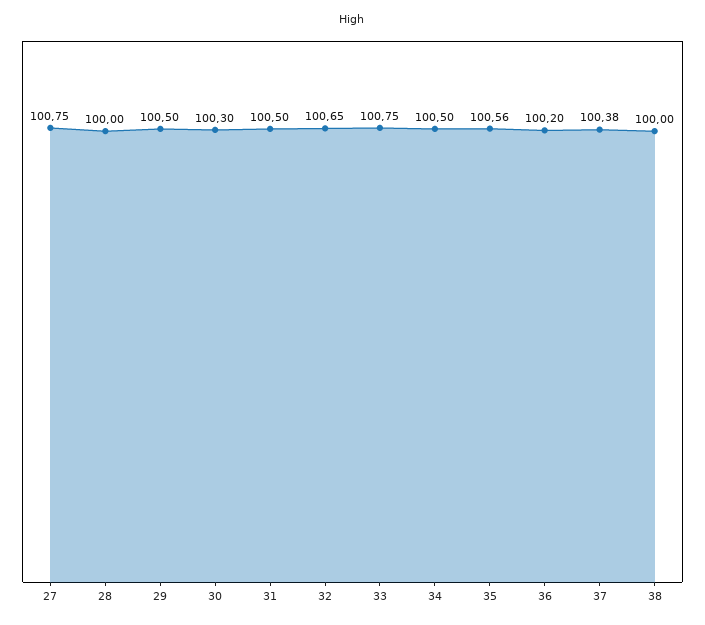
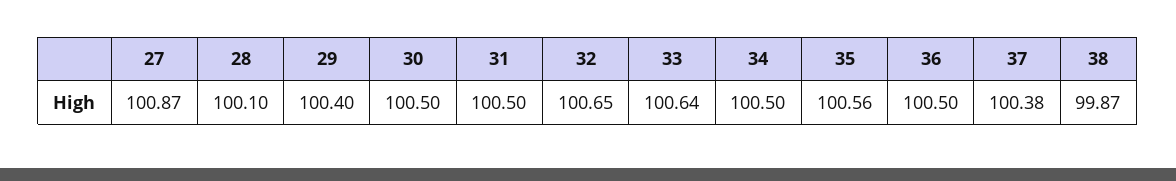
  {
-   "27": 100.75,
+   "27": 100.87,
-   "28": 100,
+   "28": 100.1,
-   "29": 100.5,
+   "29": 100.4,
-   "30": 100.3,
+   "30": 100.5,
    "31": 100.5,
    "32": 100.65,
-   "33": 100.75,
+   "33": 100.64,
    "34": 100.5,
    "35": 100.56,
-   "36": 100.2,
+   "36": 100.5,
    "37": 100.38,
-   "38": 100
+   "38": 99.87
  }

